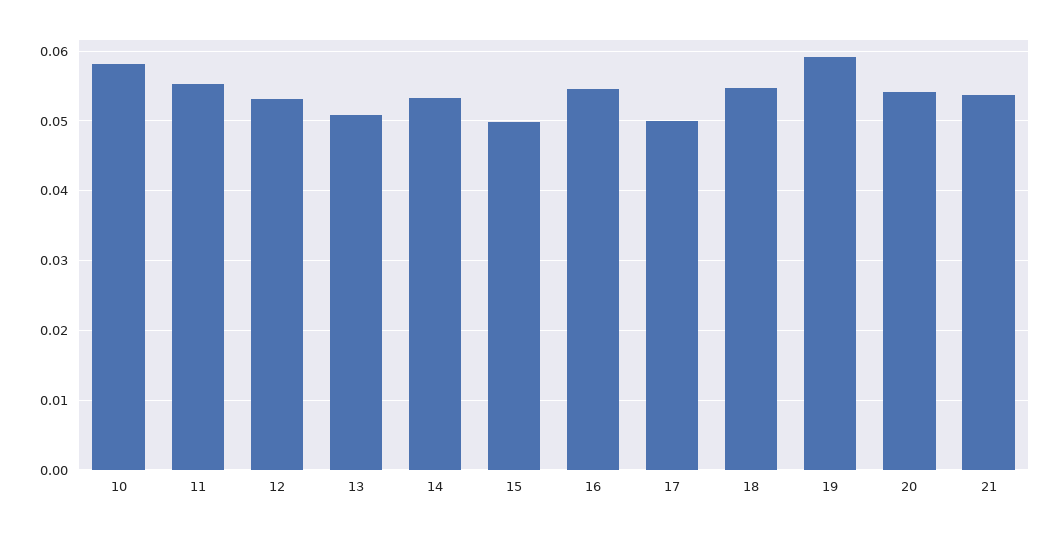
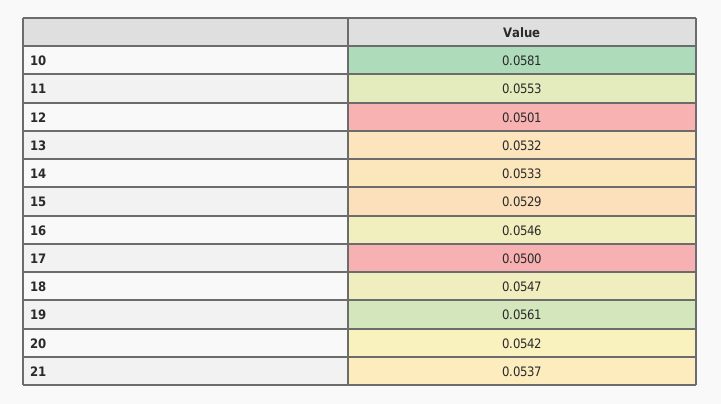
  {
    "10": 0.0581,
    "11": 0.0553,
-   "12": 0.053,
+   "12": 0.0501,
-   "13": 0.051,
+   "13": 0.0532,
    "14": 0.0533,
-   "15": 0.05,
+   "15": 0.0529,
    "16": 0.0546,
    "17": 0.05,
    "18": 0.0547,
-   "19": 0.059,
+   "19": 0.0561,
    "20": 0.0542,
    "21": 0.0537
  }

